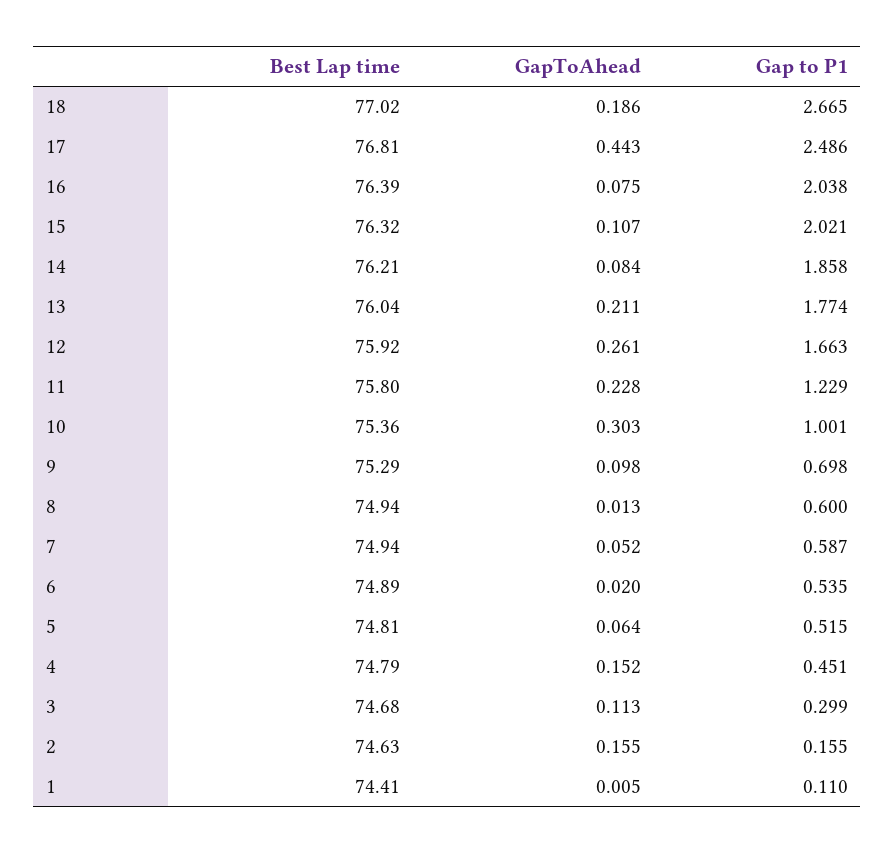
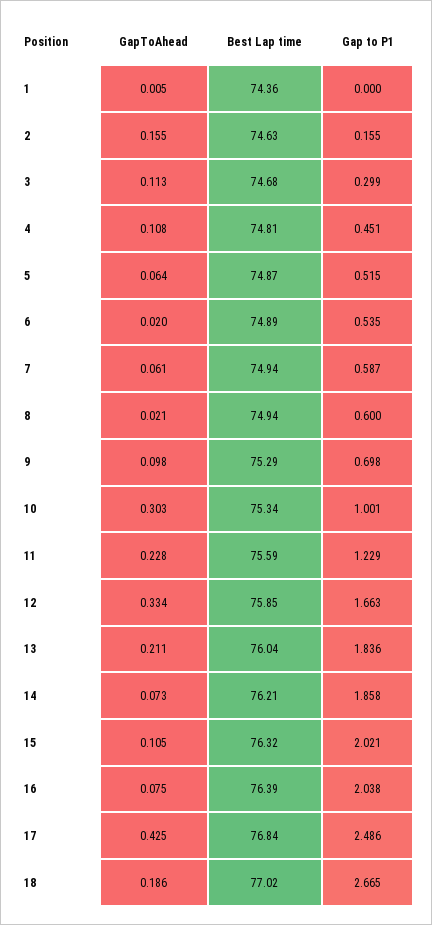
  {
    "Best Lap time": {
      "18": 77.02,
-     "17": 76.81,
+     "17": 76.84,
      "16": 76.39,
      "15": 76.32,
      "14": 76.21,
      "13": 76.04,
-     "12": 75.92,
+     "12": 75.85,
-     "11": 75.8,
+     "11": 75.59,
-     "10": 75.36,
+     "10": 75.34,
      "9": 75.29,
      "8": 74.94,
      "7": 74.94,
      "6": 74.89,
-     "5": 74.81,
+     "5": 74.87,
-     "4": 74.79,
+     "4": 74.81,
      "3": 74.68,
      "2": 74.63,
-     "1": 74.41
+     "1": 74.36
    },
    "GapToAhead": {
      "18": 0.186,
-     "17": 0.443,
+     "17": 0.425,
      "16": 0.075,
-     "15": 0.107,
+     "15": 0.105,
-     "14": 0.084,
+     "14": 0.073,
      "13": 0.211,
-     "12": 0.261,
+     "12": 0.334,
      "11": 0.228,
      "10": 0.303,
      "9": 0.098,
-     "8": 0.013,
+     "8": 0.021,
-     "7": 0.052,
+     "7": 0.061,
      "6": 0.02,
      "5": 0.064,
-     "4": 0.152,
+     "4": 0.108,
      "3": 0.113,
      "2": 0.155,
      "1": 0.005
    },
    "Gap to P1": {
      "18": 2.665,
      "17": 2.486,
      "16": 2.038,
      "15": 2.021,
      "14": 1.858,
-     "13": 1.774,
+     "13": 1.836,
      "12": 1.663,
      "11": 1.229,
      "10": 1.001,
      "9": 0.698,
      "8": 0.6,
      "7": 0.587,
      "6": 0.535,
      "5": 0.515,
      "4": 0.451,
      "3": 0.299,
      "2": 0.155,
-     "1": 0.11
+     "1": 0
    }
  }

